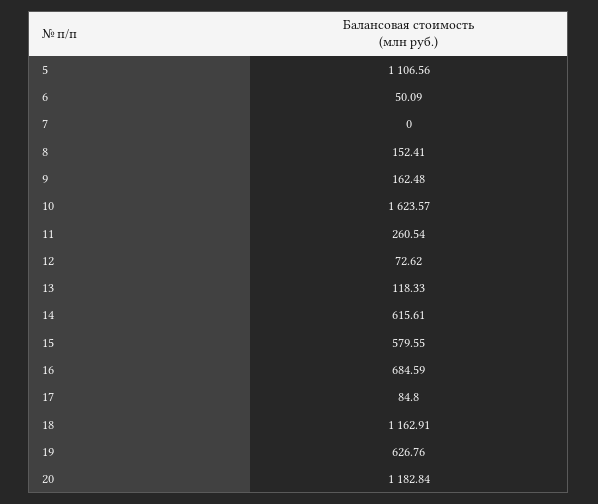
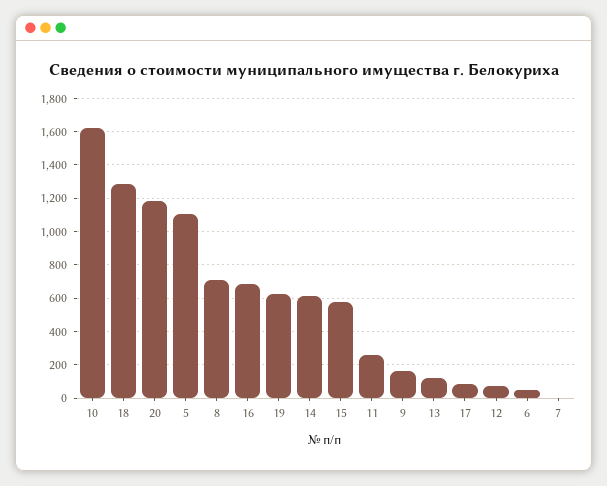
  {
    "5": 1106.56,
    "6": 50.09,
    "7": 0,
-   "8": 152.41,
+   "8": 700,
    "9": 162.48,
    "10": 1623.57,
    "11": 260.54,
    "12": 72.62,
    "13": 118.33,
    "14": 615.61,
    "15": 579.55,
    "16": 684.59,
    "17": 84.8,
-   "18": 1162.91,
+   "18": 1300,
    "19": 626.76,
    "20": 1182.84
  }

